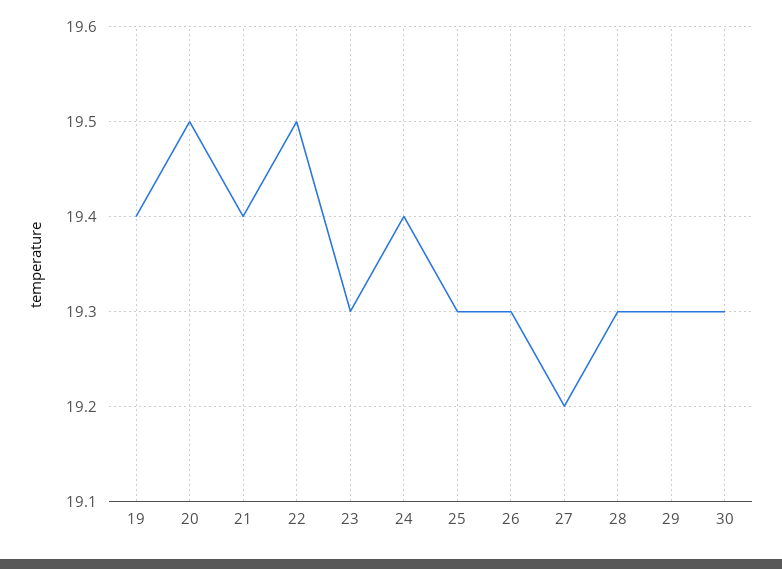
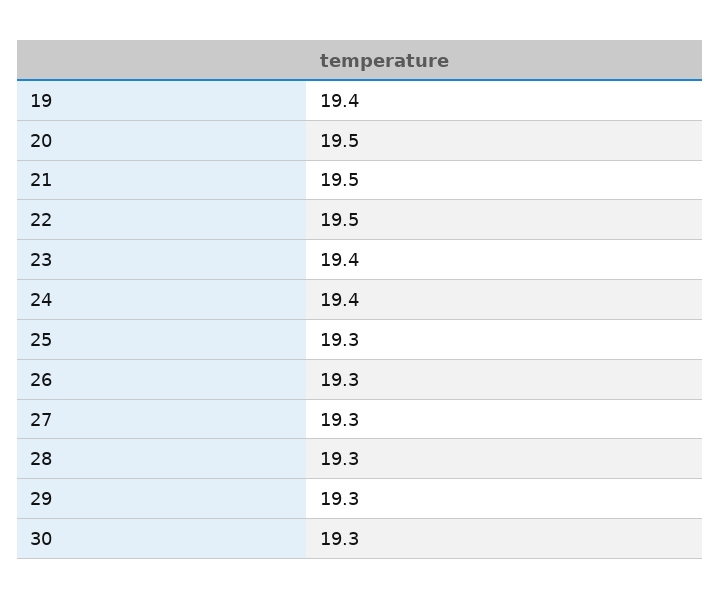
  {
    "19": 19.4,
    "20": 19.5,
-   "21": 19.4,
+   "21": 19.5,
    "22": 19.5,
-   "23": 19.3,
+   "23": 19.4,
    "24": 19.4,
    "25": 19.3,
    "26": 19.3,
-   "27": 19.2,
+   "27": 19.3,
    "28": 19.3,
    "29": 19.3,
    "30": 19.3
  }

